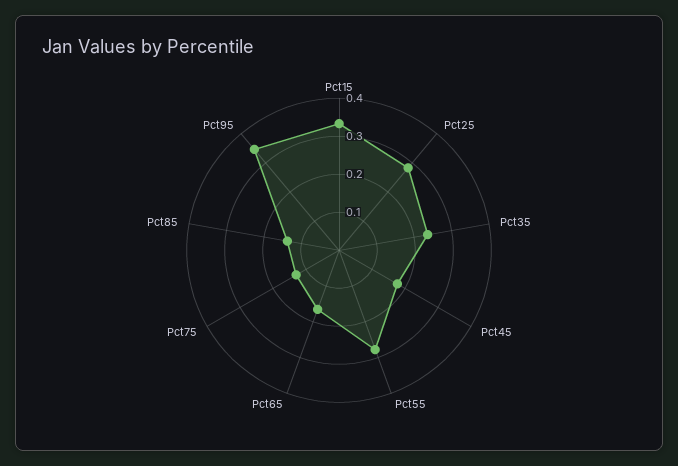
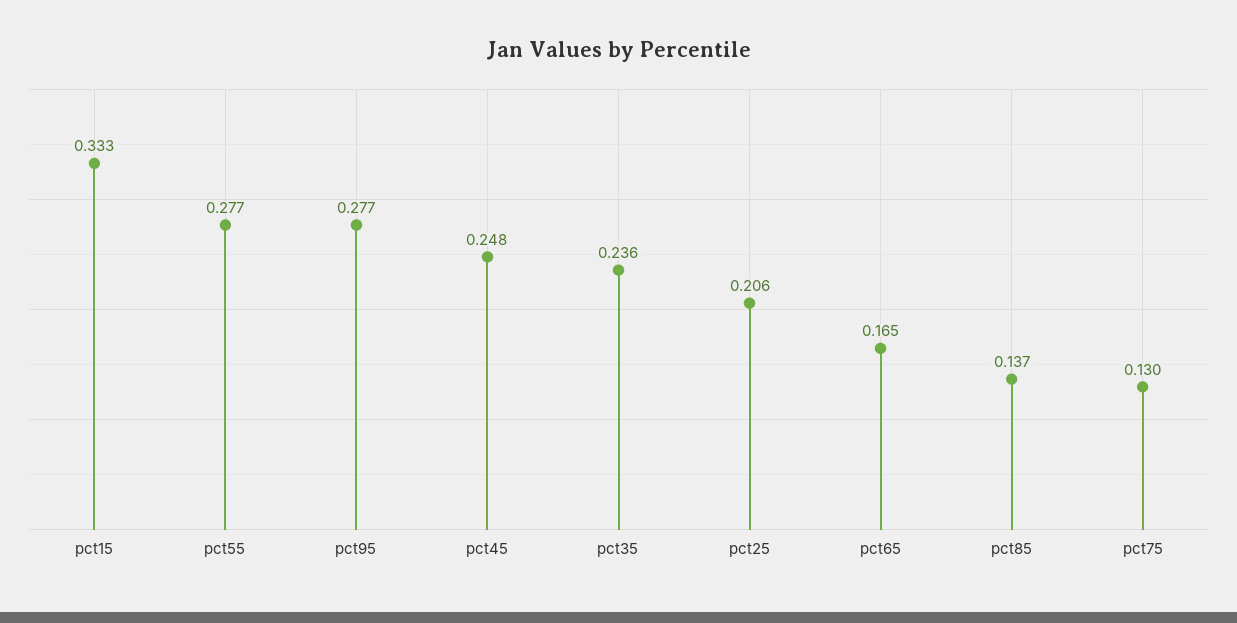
  {
    "Pct15": 0.333,
-   "Pct25": 0.275,
+   "Pct25": 0.206,
    "Pct35": 0.236,
-   "Pct45": 0.175,
+   "Pct45": 0.248,
    "Pct55": 0.277,
    "Pct65": 0.165,
    "Pct75": 0.13,
    "Pct85": 0.137,
-   "Pct95": 0.35
+   "Pct95": 0.277
  }

